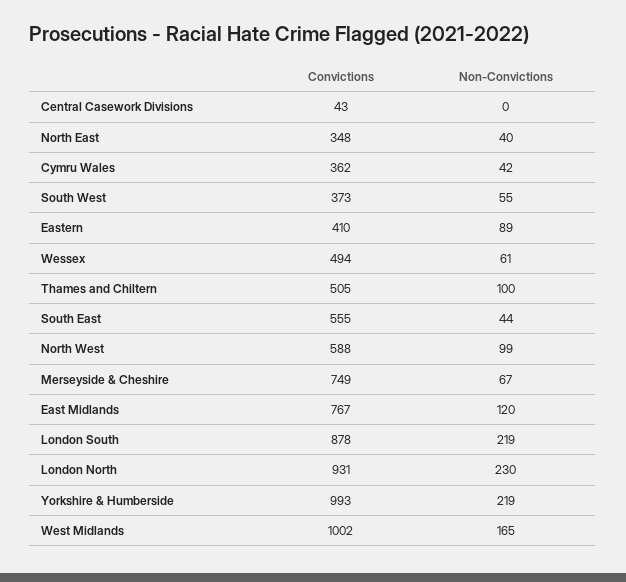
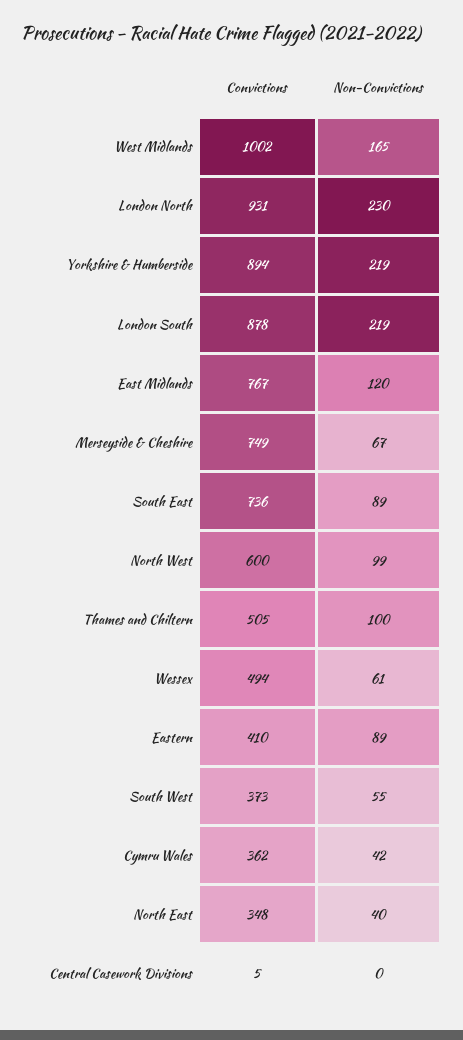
  {
    "Convictions": {
-     "Central Casework Divisions": 43,
+     "Central Casework Divisions": 5,
      "North East": 348,
      "Cymru Wales": 362,
      "South West": 373,
      "Eastern": 410,
      "Wessex": 494,
      "Thames and Chiltern": 505,
-     "South East": 555,
+     "South East": 736,
-     "North West": 588,
+     "North West": 600,
      "Merseyside & Cheshire": 749,
      "East Midlands": 767,
      "London South": 878,
      "London North": 931,
-     "Yorkshire & Humberside": 993,
+     "Yorkshire & Humberside": 894,
      "West Midlands": 1002
    },
    "Non-Convictions": {
      "Central Casework Divisions": 0,
      "North East": 40,
      "Cymru Wales": 42,
      "South West": 55,
      "Eastern": 89,
      "Wessex": 61,
      "Thames and Chiltern": 100,
-     "South East": 44,
+     "South East": 89,
      "North West": 99,
      "Merseyside & Cheshire": 67,
      "East Midlands": 120,
      "London South": 219,
      "London North": 230,
      "Yorkshire & Humberside": 219,
      "West Midlands": 165
    }
  }

